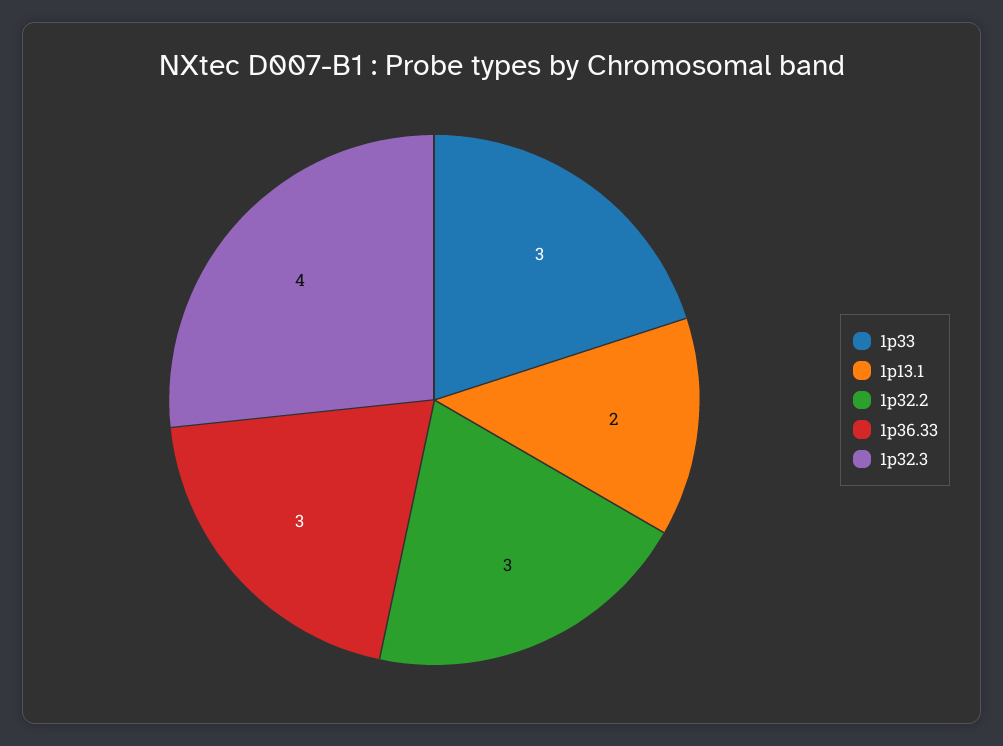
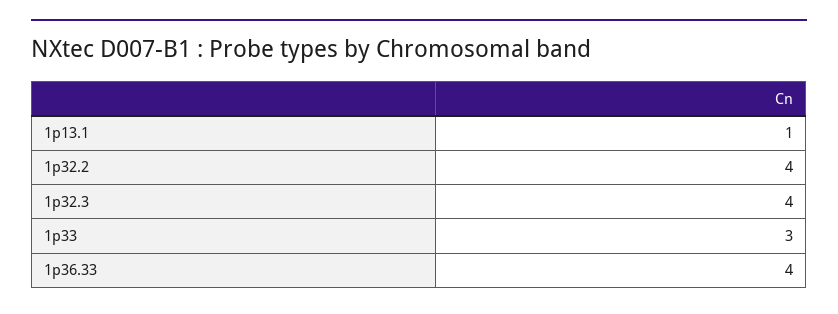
  {
    "1p33": 3,
-   "1p13.1": 2,
+   "1p13.1": 1,
-   "1p32.2": 3,
+   "1p32.2": 4,
-   "1p36.33": 3,
+   "1p36.33": 4,
    "1p32.3": 4
  }

